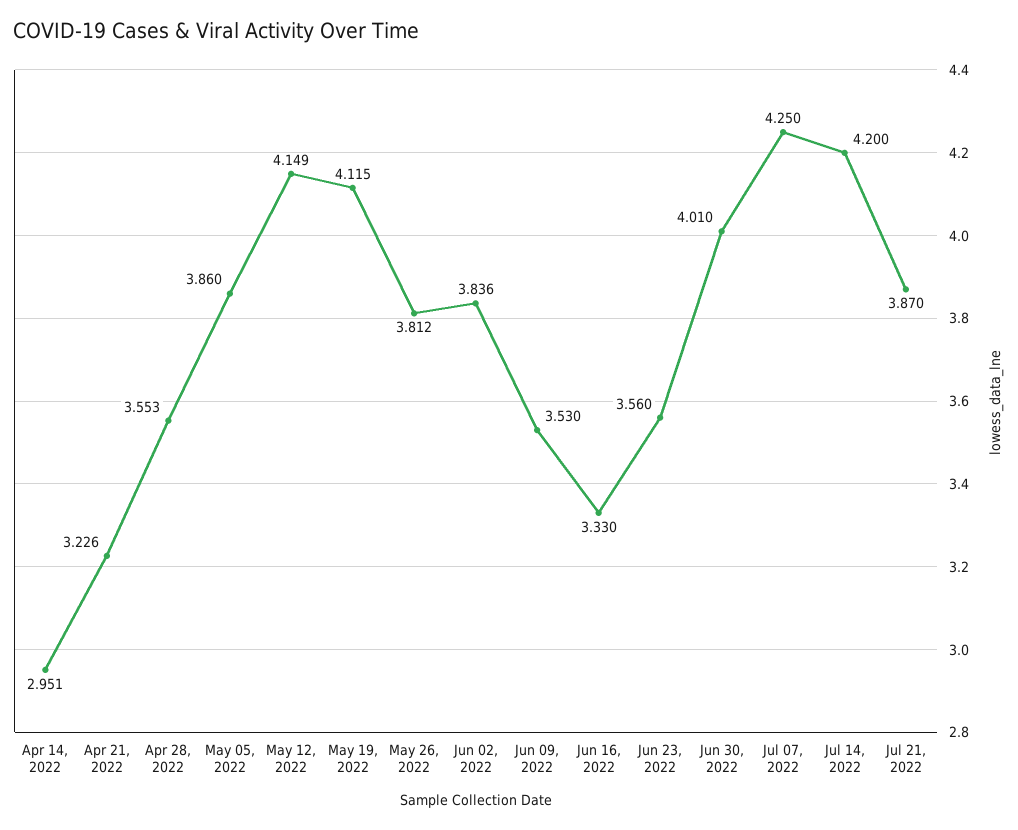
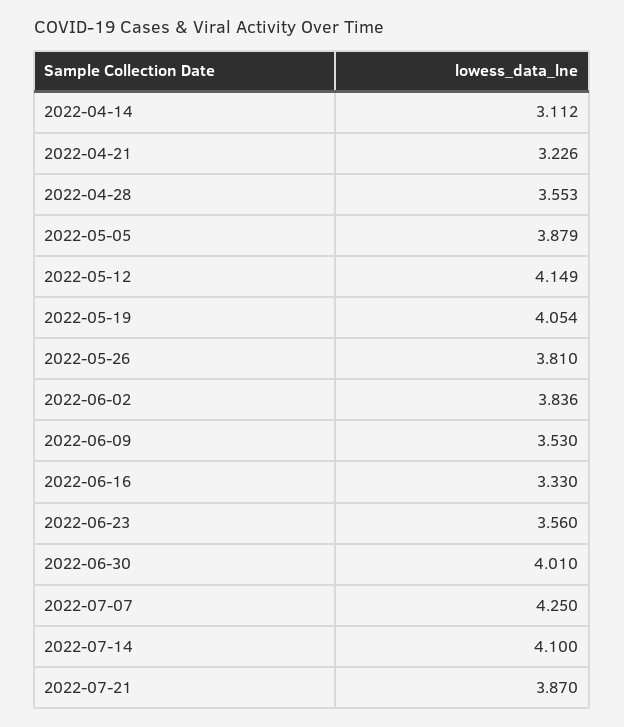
  {
-   "Apr 14, 2022": 2.951,
+   "Apr 14, 2022": 3.112,
    "Apr 21, 2022": 3.226,
    "Apr 28, 2022": 3.553,
-   "May 05, 2022": 3.86,
+   "May 05, 2022": 3.879,
    "May 12, 2022": 4.149,
-   "May 19, 2022": 4.115,
+   "May 19, 2022": 4.054,
-   "May 26, 2022": 3.812,
+   "May 26, 2022": 3.81,
    "Jun 02, 2022": 3.836,
    "Jun 09, 2022": 3.53,
    "Jun 16, 2022": 3.33,
    "Jun 23, 2022": 3.56,
    "Jun 30, 2022": 4.01,
    "Jul 07, 2022": 4.25,
-   "Jul 14, 2022": 4.2,
+   "Jul 14, 2022": 4.1,
    "Jul 21, 2022": 3.87
  }

